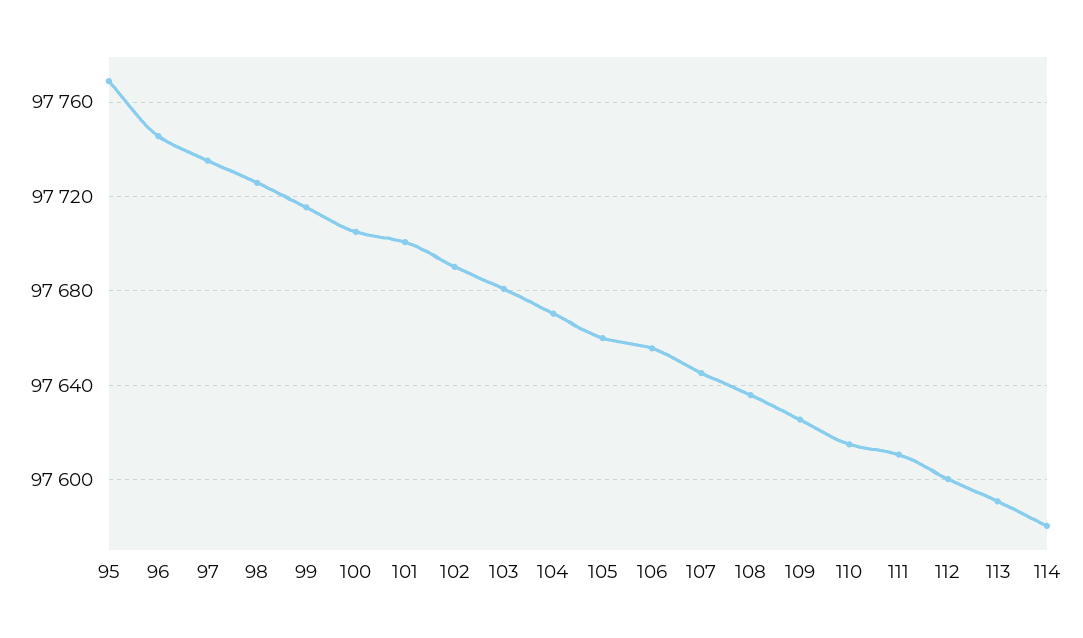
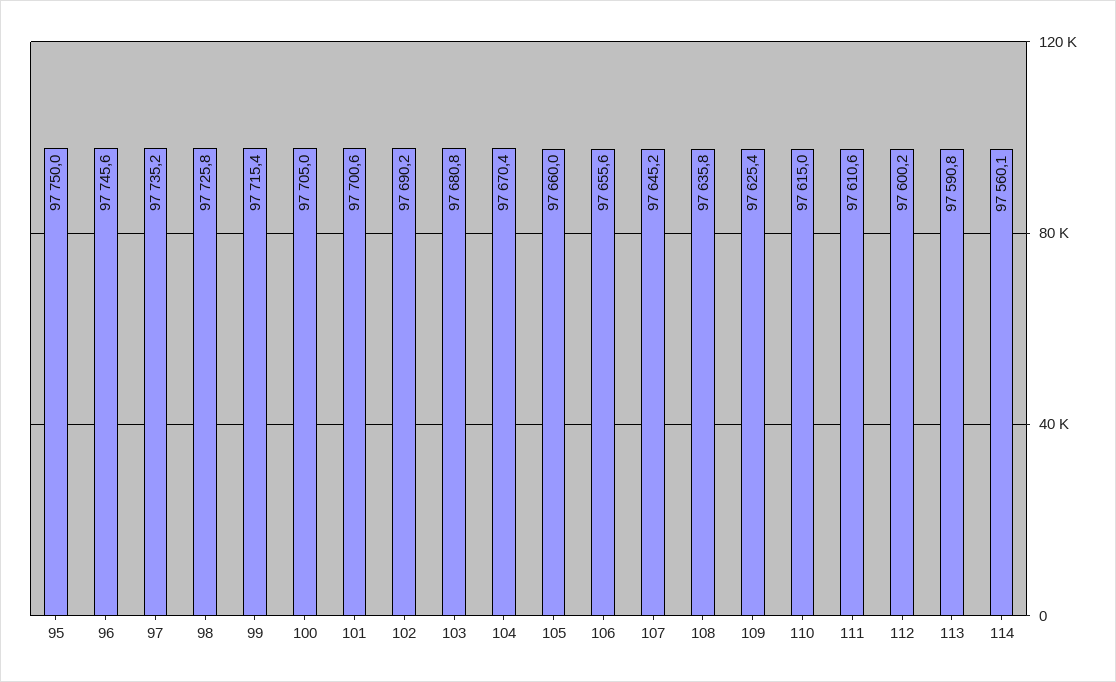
  {
-   "95": 97770,
+   "95": 97750,
    "96": 97745.6,
    "97": 97735.2,
    "98": 97725.8,
    "99": 97715.4,
    "100": 97705,
    "101": 97700.6,
    "102": 97690.2,
    "103": 97680.8,
    "104": 97670.4,
    "105": 97660,
    "106": 97655.6,
    "107": 97645.2,
    "108": 97635.8,
    "109": 97625.4,
    "110": 97615,
    "111": 97610.6,
    "112": 97600.2,
    "113": 97590.8,
-   "114": 97580
+   "114": 97560.1
  }

